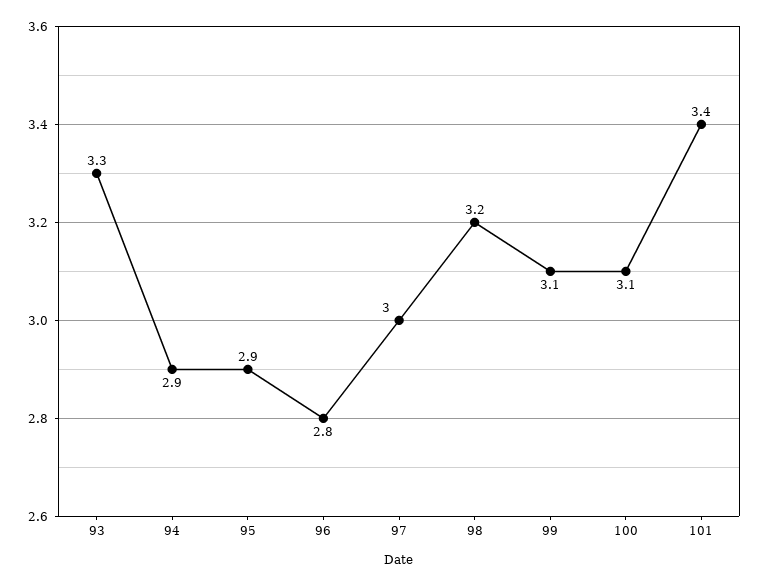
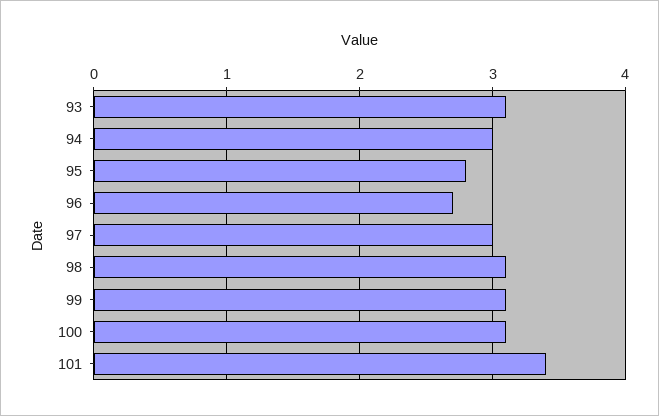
  {
-   "93": 3.3,
+   "93": 3.1,
-   "94": 2.9,
+   "94": 3,
-   "95": 2.9,
+   "95": 2.8,
-   "96": 2.8,
+   "96": 2.7,
    "97": 3,
-   "98": 3.2,
+   "98": 3.1,
    "99": 3.1,
    "100": 3.1,
    "101": 3.4
  }

